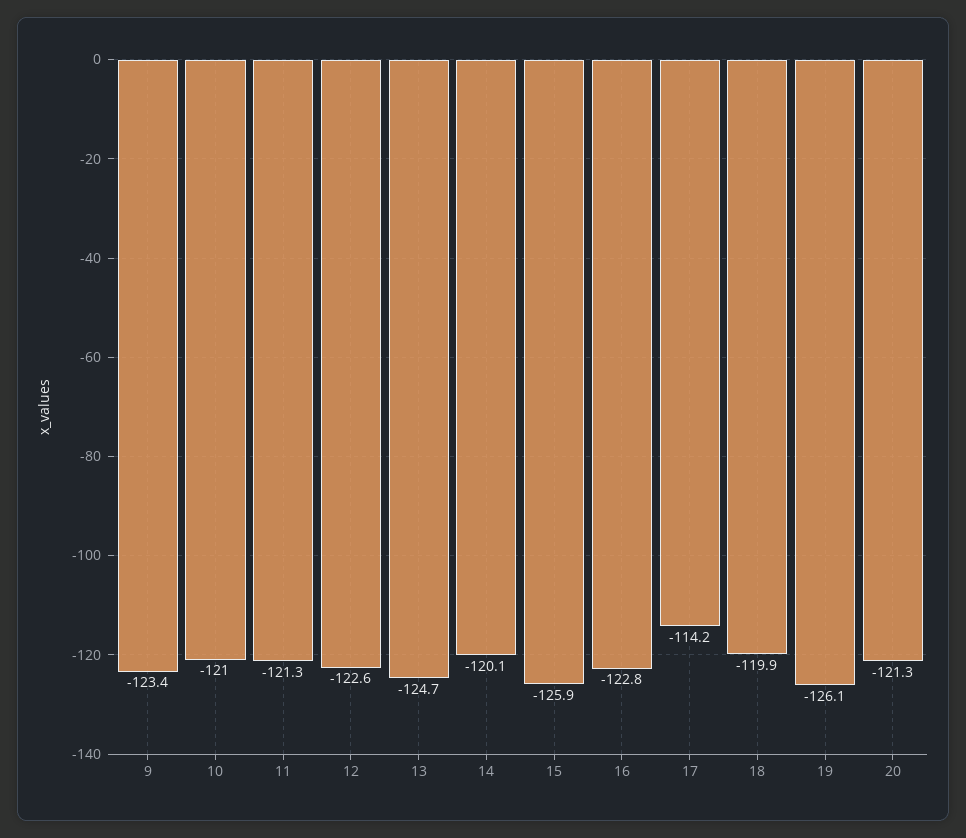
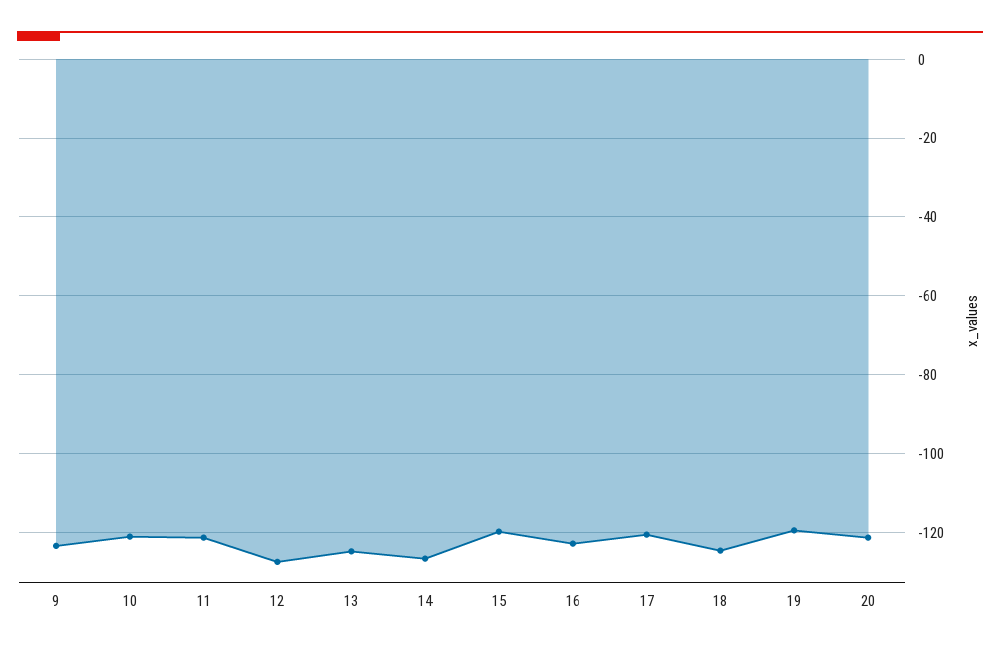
  {
    "9": -123.4,
    "10": -121,
    "11": -121.3,
-   "12": -122.6,
+   "12": -128,
    "13": -124.7,
-   "14": -120.1,
+   "14": -126,
-   "15": -125.9,
+   "15": -120,
    "16": -122.8,
-   "17": -114.2,
+   "17": -120,
-   "18": -119.9,
+   "18": -124,
-   "19": -126.1,
+   "19": -120,
    "20": -121.3
  }

